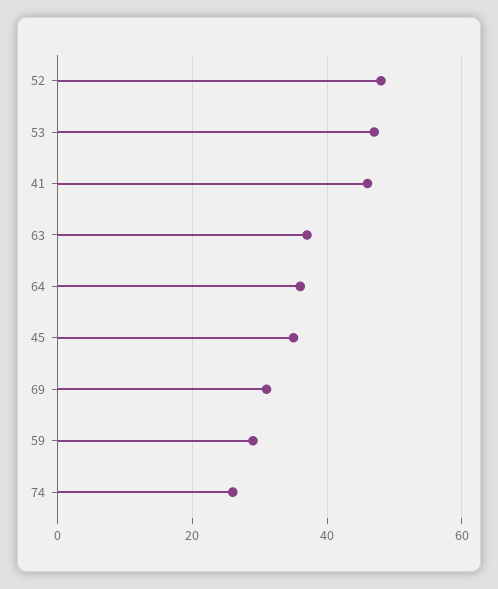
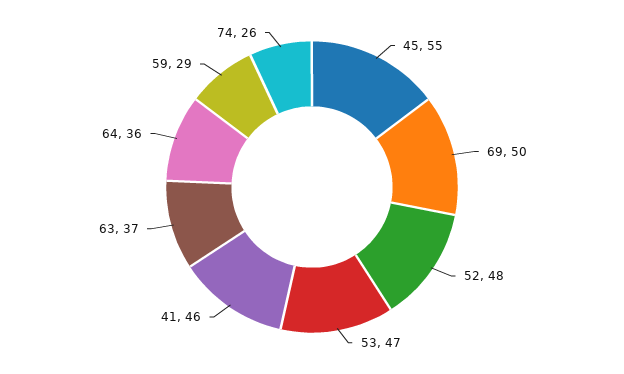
  {
    "52": 48,
    "53": 47,
    "41": 46,
    "63": 37,
    "64": 36,
-   "45": 35,
+   "45": 55,
-   "69": 30,
+   "69": 50,
    "59": 29,
    "74": 26
  }

